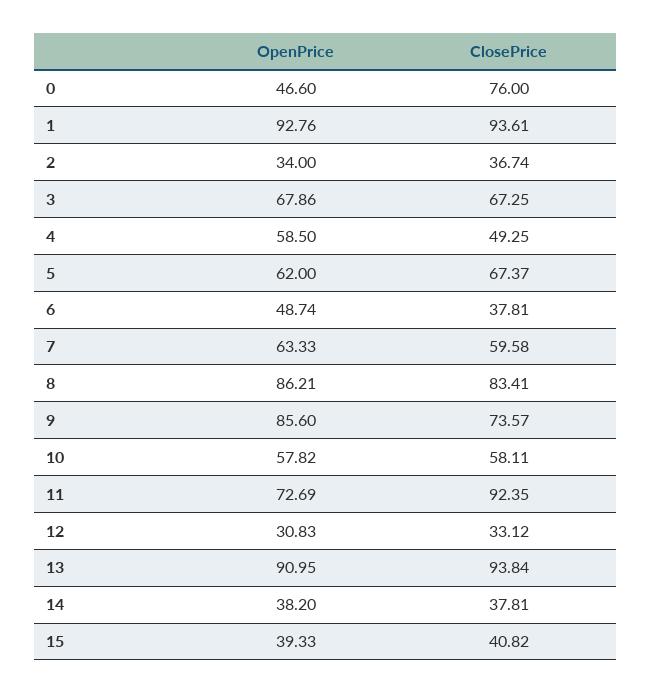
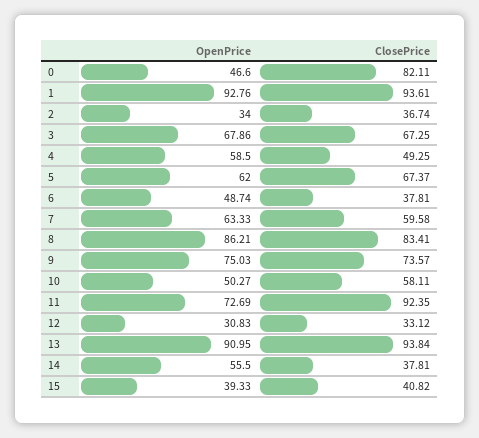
  {
    "OpenPrice": {
      "0": 46.6,
      "1": 92.76,
      "2": 34,
      "3": 67.86,
      "4": 58.5,
      "5": 62,
      "6": 48.74,
      "7": 63.33,
      "8": 86.21,
-     "9": 85.6,
+     "9": 75.03,
-     "10": 57.82,
+     "10": 50.27,
      "11": 72.69,
      "12": 30.83,
      "13": 90.95,
-     "14": 38.2,
+     "14": 55.5,
      "15": 39.33
    },
    "ClosePrice": {
-     "0": 76,
+     "0": 82.11,
      "1": 93.61,
      "2": 36.74,
      "3": 67.25,
      "4": 49.25,
      "5": 67.37,
      "6": 37.81,
      "7": 59.58,
      "8": 83.41,
      "9": 73.57,
      "10": 58.11,
      "11": 92.35,
      "12": 33.12,
      "13": 93.84,
      "14": 37.81,
      "15": 40.82
    }
  }

